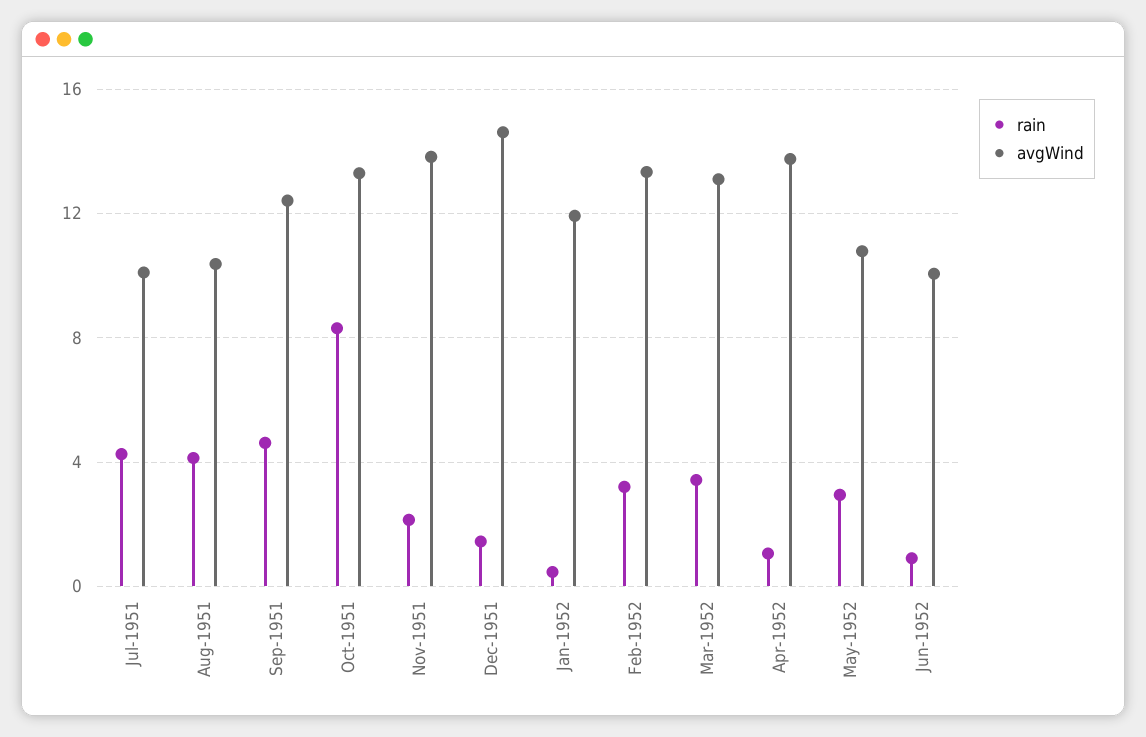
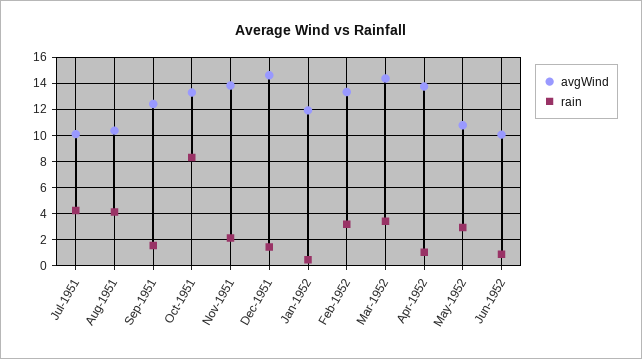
  {
    "rain": {
      "Jul-1951": 4.5,
      "Aug-1951": 4,
-     "Sep-1951": 4.5,
+     "Sep-1951": 1.5,
      "Oct-1951": 8.5,
      "Nov-1951": 2,
      "Dec-1951": 1.5,
      "Jan-1952": 0.5,
      "Feb-1952": 3,
      "Mar-1952": 3.5,
      "Apr-1952": 1,
      "May-1952": 3,
      "Jun-1952": 1
    },
    "avgWind": {
      "Jul-1951": 10,
      "Aug-1951": 10.5,
      "Sep-1951": 12.5,
      "Oct-1951": 13.5,
      "Nov-1951": 14,
      "Dec-1951": 14.5,
      "Jan-1952": 12,
      "Feb-1952": 13.5,
-     "Mar-1952": 13,
+     "Mar-1952": 14.5,
      "Apr-1952": 14,
      "May-1952": 11,
      "Jun-1952": 10
    }
  }

